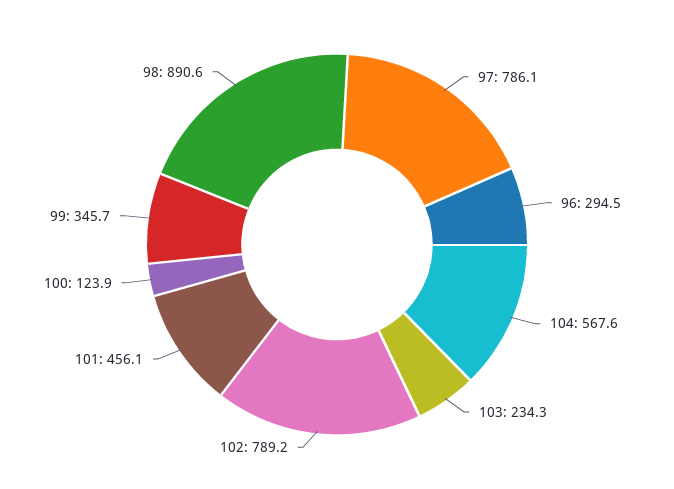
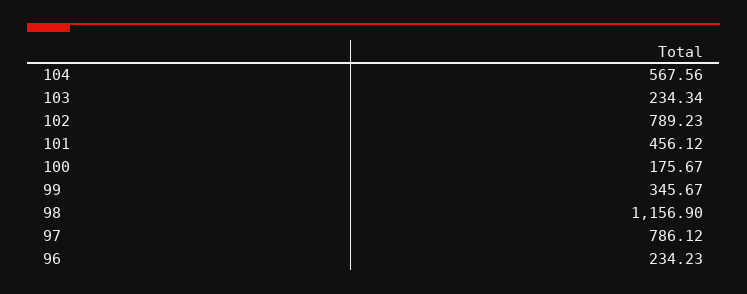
  {
    "97": 786.12,
-   "96": 294.5,
+   "96": 234.23,
    "104": 567.56,
    "103": 234.34,
    "102": 789.23,
    "101": 456.12,
-   "100": 123.9,
+   "100": 175.67,
    "99": 345.67,
-   "98": 890.6
+   "98": 1156.9
  }

